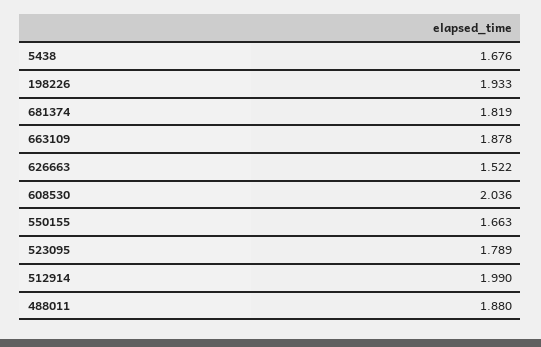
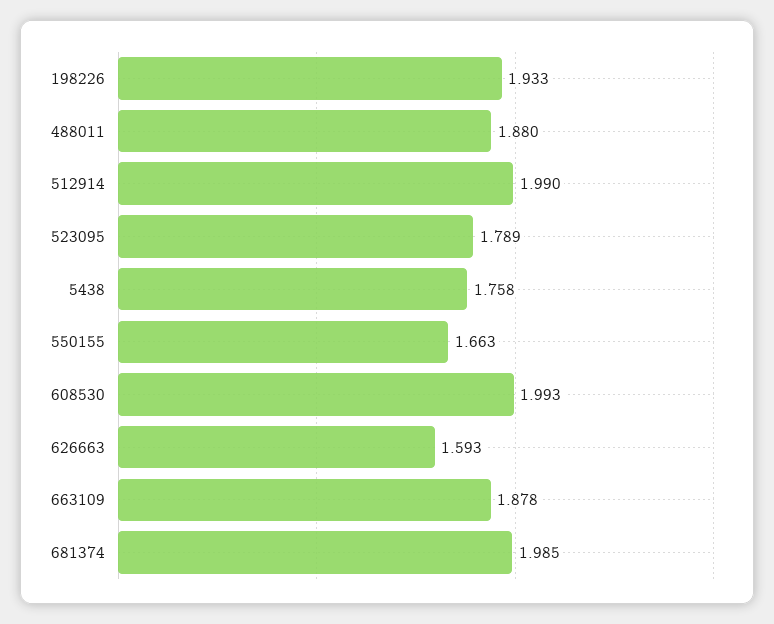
  {
-   "5438": 1.676,
+   "5438": 1.758,
    "198226": 1.933,
-   "681374": 1.819,
+   "681374": 1.985,
    "663109": 1.878,
-   "626663": 1.522,
+   "626663": 1.593,
-   "608530": 2.036,
+   "608530": 1.993,
    "550155": 1.663,
    "523095": 1.789,
    "512914": 1.99,
    "488011": 1.88
  }

